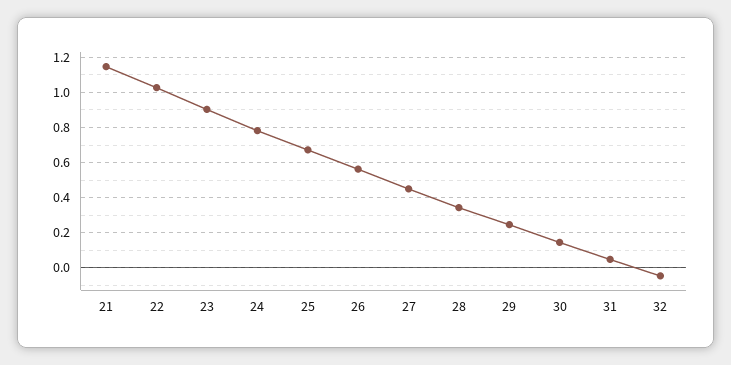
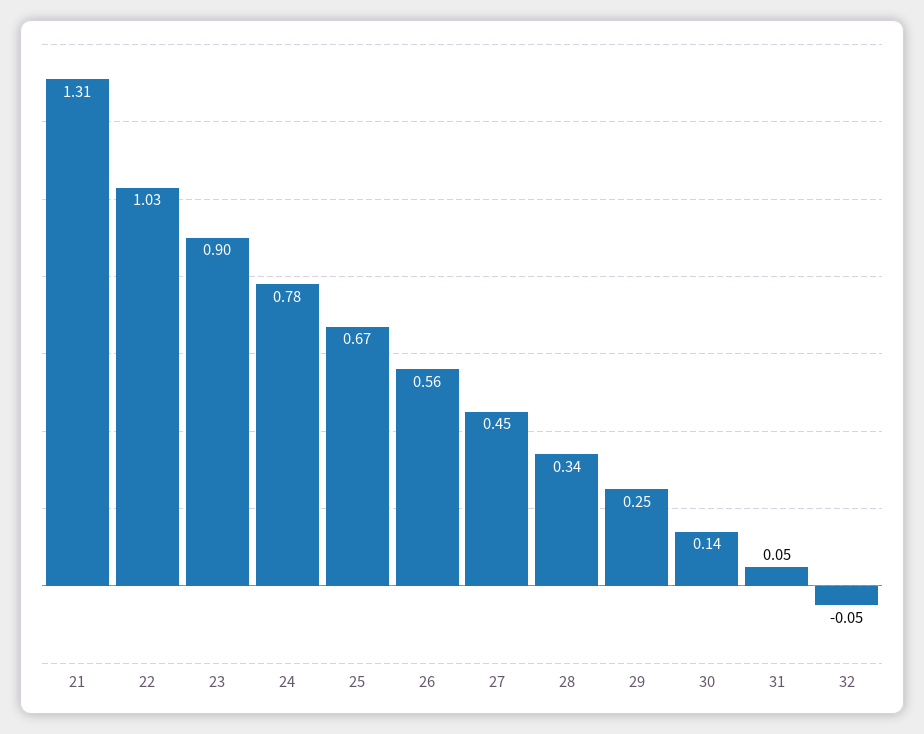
  {
-   "21": 1.15,
+   "21": 1.31,
    "22": 1.03,
    "23": 0.9,
    "24": 0.78,
    "25": 0.67,
    "26": 0.56,
    "27": 0.45,
    "28": 0.34,
    "29": 0.25,
    "30": 0.14,
    "31": 0.05,
    "32": -0.05
  }

